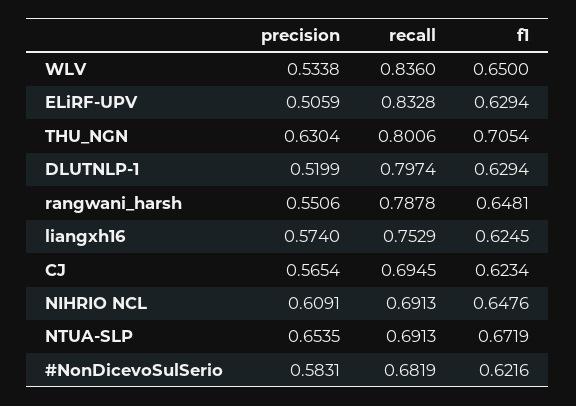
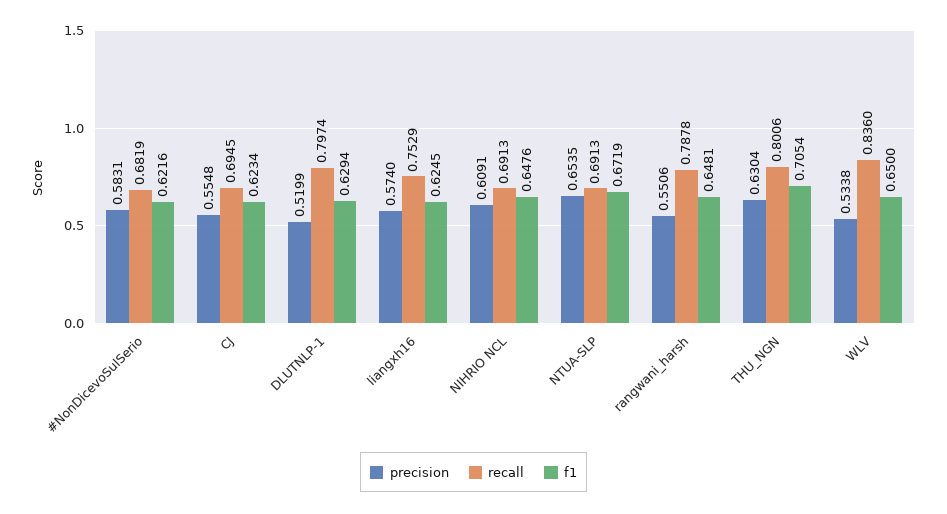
  {
    "precision": {
      "WLV": 0.5338,
-     "ELiRF-UPV": 0.5059,
      "THU_NGN": 0.6304,
      "DLUTNLP-1": 0.5199,
      "rangwani_harsh": 0.5506,
      "liangxh16": 0.574,
-     "CJ": 0.5654,
+     "CJ": 0.5548,
      "NIHRIO NCL": 0.6091,
      "NTUA-SLP": 0.6535,
      "#NonDicevoSulSerio": 0.5831
    },
    "recall": {
      "WLV": 0.836,
-     "ELiRF-UPV": 0.8328,
      "THU_NGN": 0.8006,
      "DLUTNLP-1": 0.7974,
      "rangwani_harsh": 0.7878,
      "liangxh16": 0.7529,
      "CJ": 0.6945,
      "NIHRIO NCL": 0.6913,
      "NTUA-SLP": 0.6913,
      "#NonDicevoSulSerio": 0.6819
    },
    "f1": {
      "WLV": 0.65,
-     "ELiRF-UPV": 0.6294,
      "THU_NGN": 0.7054,
      "DLUTNLP-1": 0.6294,
      "rangwani_harsh": 0.6481,
      "liangxh16": 0.6245,
      "CJ": 0.6234,
      "NIHRIO NCL": 0.6476,
      "NTUA-SLP": 0.6719,
      "#NonDicevoSulSerio": 0.6216
    }
  }

